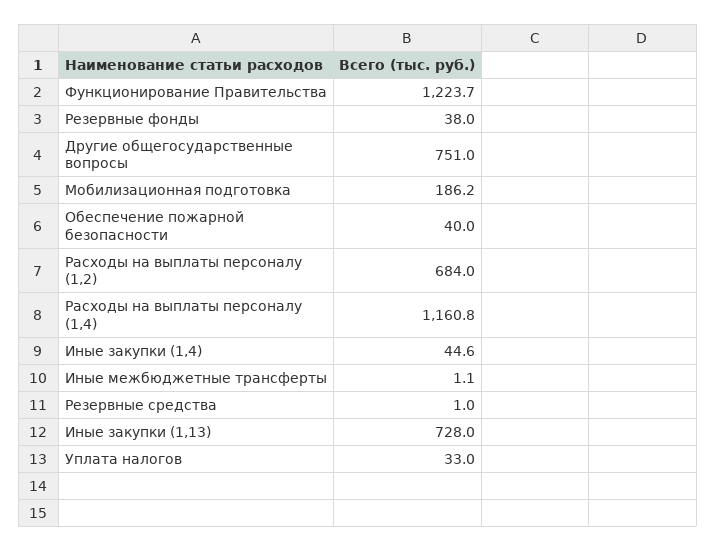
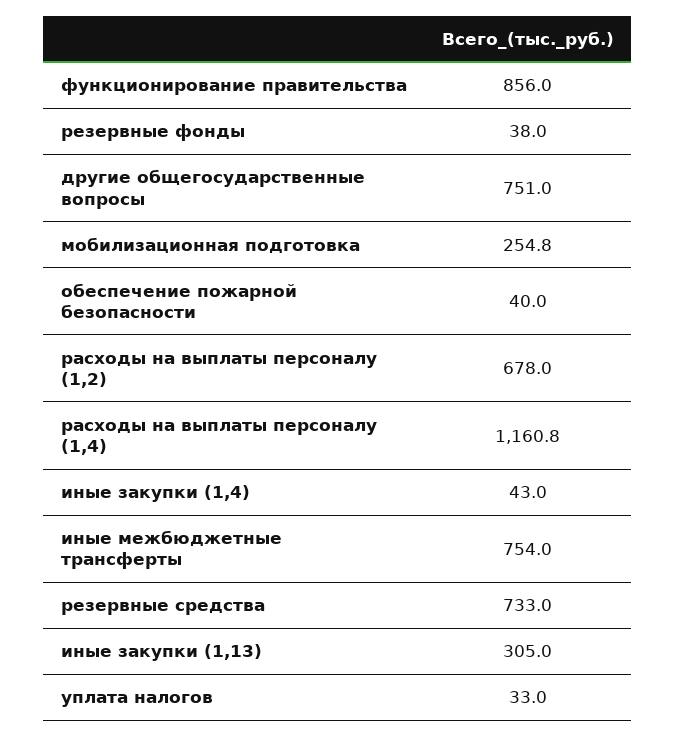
  {
-   "Функционирование Правительства": 1223.7,
+   "Функционирование Правительства": 856,
    "Резервные фонды": 38,
    "Другие общегосударственные вопросы": 751,
-   "Мобилизационная подготовка": 186.2,
+   "Мобилизационная подготовка": 254.8,
    "Обеспечение пожарной безопасности": 40,
-   "Расходы на выплаты персоналу (1,2)": 684,
+   "Расходы на выплаты персоналу (1,2)": 678,
    "Расходы на выплаты персоналу (1,4)": 1160.8,
-   "Иные закупки (1,4)": 44.6,
+   "Иные закупки (1,4)": 43,
-   "Иные межбюджетные трансферты": 1.1,
+   "Иные межбюджетные трансферты": 754,
-   "Резервные средства": 1,
+   "Резервные средства": 733,
-   "Иные закупки (1,13)": 728,
+   "Иные закупки (1,13)": 305,
    "Уплата налогов": 33
  }

